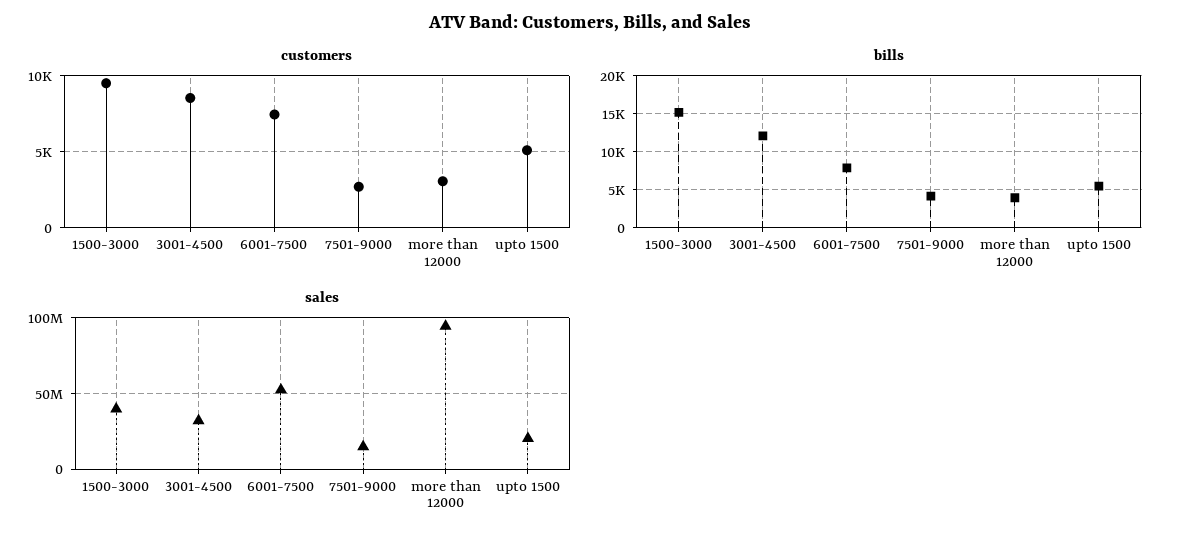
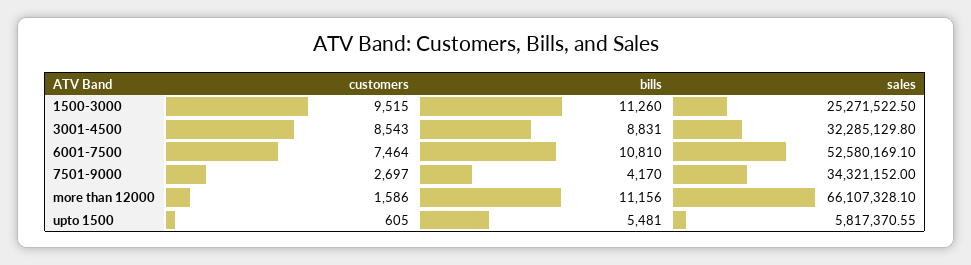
  {
    "customers": {
      "1500-3000": 9515,
      "3001-4500": 8543,
      "6001-7500": 7464,
      "7501-9000": 2697,
-     "more than 12000": 3000,
+     "more than 12000": 1586,
-     "upto 1500": 5000
+     "upto 1500": 605
    },
    "bills": {
-     "1500-3000": 15000,
+     "1500-3000": 11260,
-     "3001-4500": 12000,
+     "3001-4500": 8831,
-     "6001-7500": 8000,
+     "6001-7500": 10810,
      "7501-9000": 4170,
-     "more than 12000": 4000,
+     "more than 12000": 11156,
      "upto 1500": 5481
    },
    "sales": {
-     "1500-3000": 40000000,
+     "1500-3000": 25271522.5,
      "3001-4500": 32285129.8,
      "6001-7500": 52580169.1,
-     "7501-9000": 15000000,
+     "7501-9000": 34321152,
-     "more than 12000": 95000000,
+     "more than 12000": 66107328.1,
-     "upto 1500": 20000000
+     "upto 1500": 5817370.55
    }
  }

